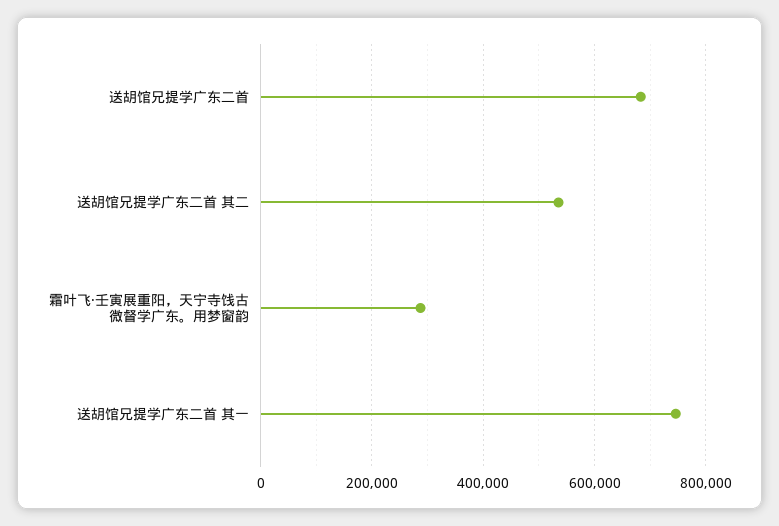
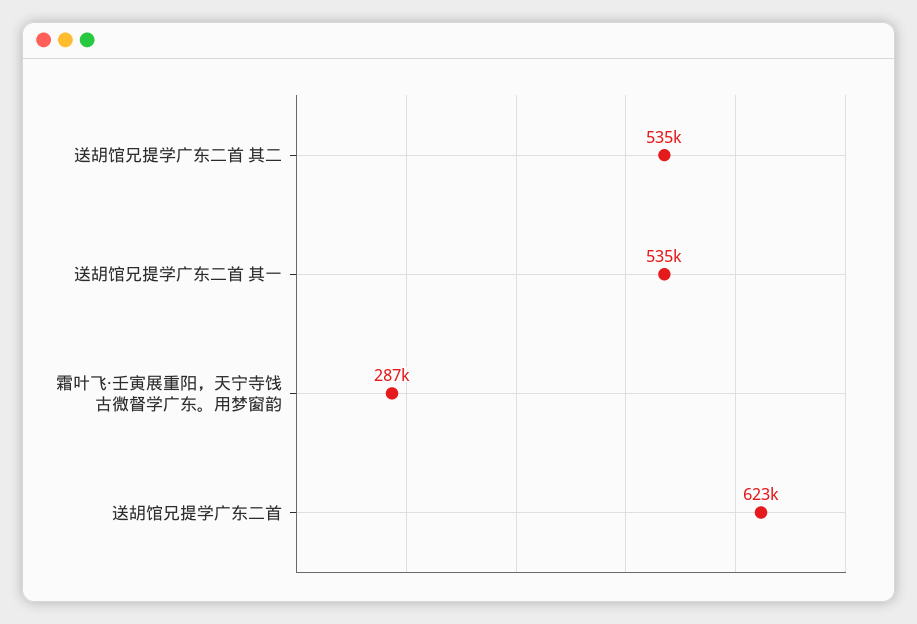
  {
-   "送胡馆兄提学广东二首": 680000,
+   "送胡馆兄提学广东二首": 623000,
    "送胡馆兄提学广东二首 其二": 535000,
    "霜叶飞·壬寅展重阳，天宁寺饯古微督学广东。用梦窗韵": 287000,
-   "送胡馆兄提学广东二首 其一": 740000
+   "送胡馆兄提学广东二首 其一": 535000
  }

